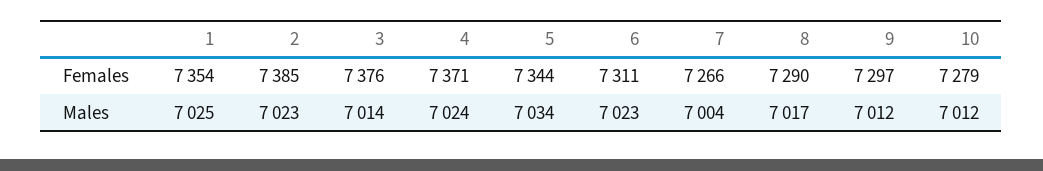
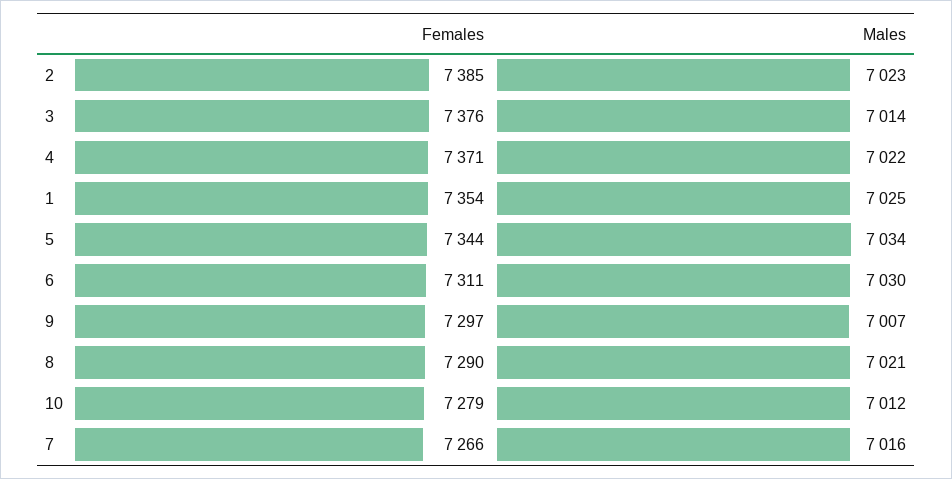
  {
    "1": {
      "Females": 7354,
      "Males": 7025
    },
    "2": {
      "Females": 7385,
      "Males": 7023
    },
    "3": {
      "Females": 7376,
      "Males": 7014
    },
    "4": {
      "Females": 7371,
-     "Males": 7024
+     "Males": 7022
    },
    "5": {
      "Females": 7344,
      "Males": 7034
    },
    "6": {
      "Females": 7311,
-     "Males": 7023
+     "Males": 7030
    },
    "7": {
      "Females": 7266,
-     "Males": 7004
+     "Males": 7016
    },
    "8": {
      "Females": 7290,
-     "Males": 7017
+     "Males": 7021
    },
    "9": {
      "Females": 7297,
-     "Males": 7012
+     "Males": 7007
    },
    "10": {
      "Females": 7279,
      "Males": 7012
    }
  }

